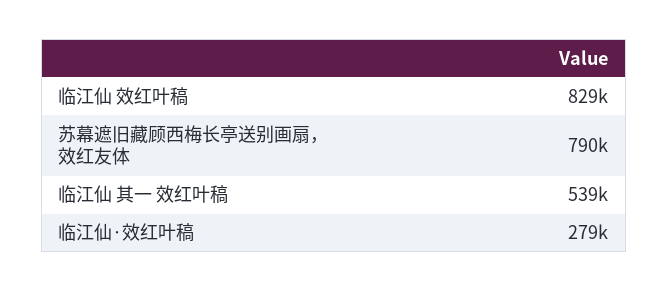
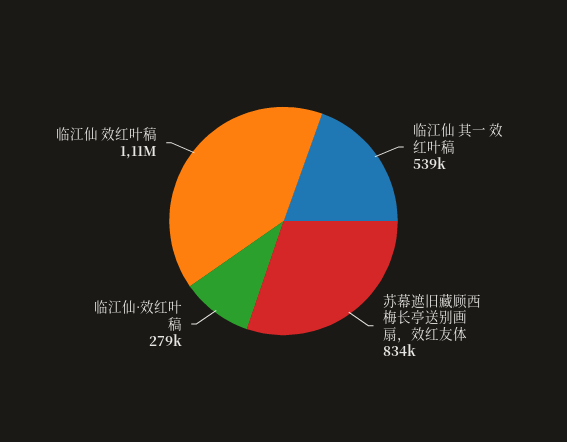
  {
-   "临江仙 效红叶稿": 829000,
+   "临江仙 效红叶稿": 1110000,
-   "苏幕遮旧藏顾西梅长亭送别画扇，效红友体": 790000,
+   "苏幕遮旧藏顾西梅长亭送别画扇，效红友体": 834000,
    "临江仙 其一 效红叶稿": 539000,
    "临江仙·效红叶稿": 279000
  }

